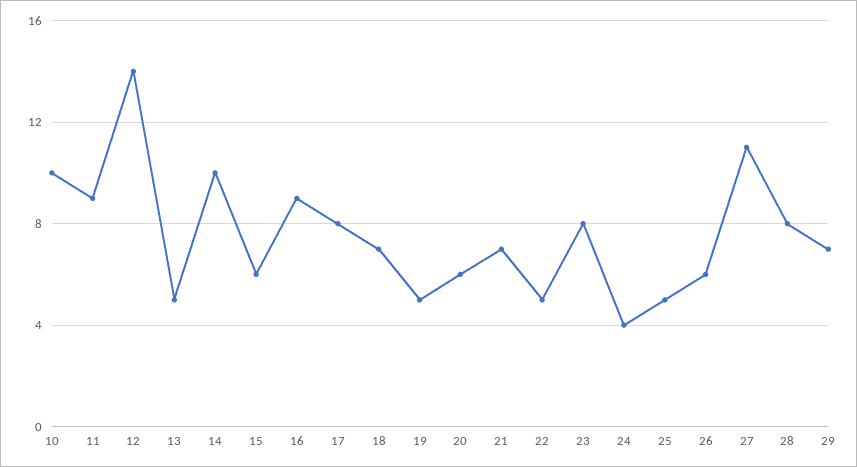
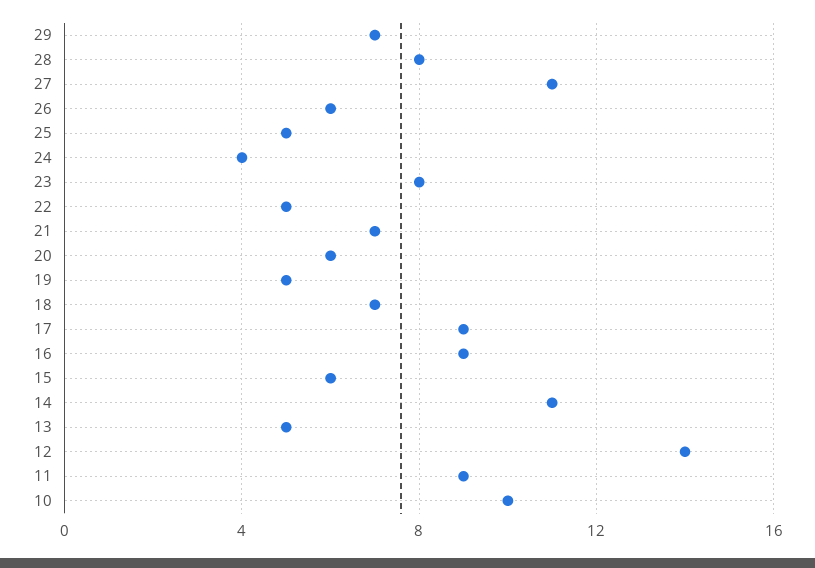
  {
    "10": 10,
    "11": 9,
    "12": 14,
    "13": 5,
-   "14": 10,
+   "14": 11,
    "15": 6,
    "16": 9,
-   "17": 8,
+   "17": 9,
    "18": 7,
    "19": 5,
    "20": 6,
    "21": 7,
    "22": 5,
    "23": 8,
    "24": 4,
    "25": 5,
    "26": 6,
    "27": 11,
    "28": 8,
    "29": 7
  }

